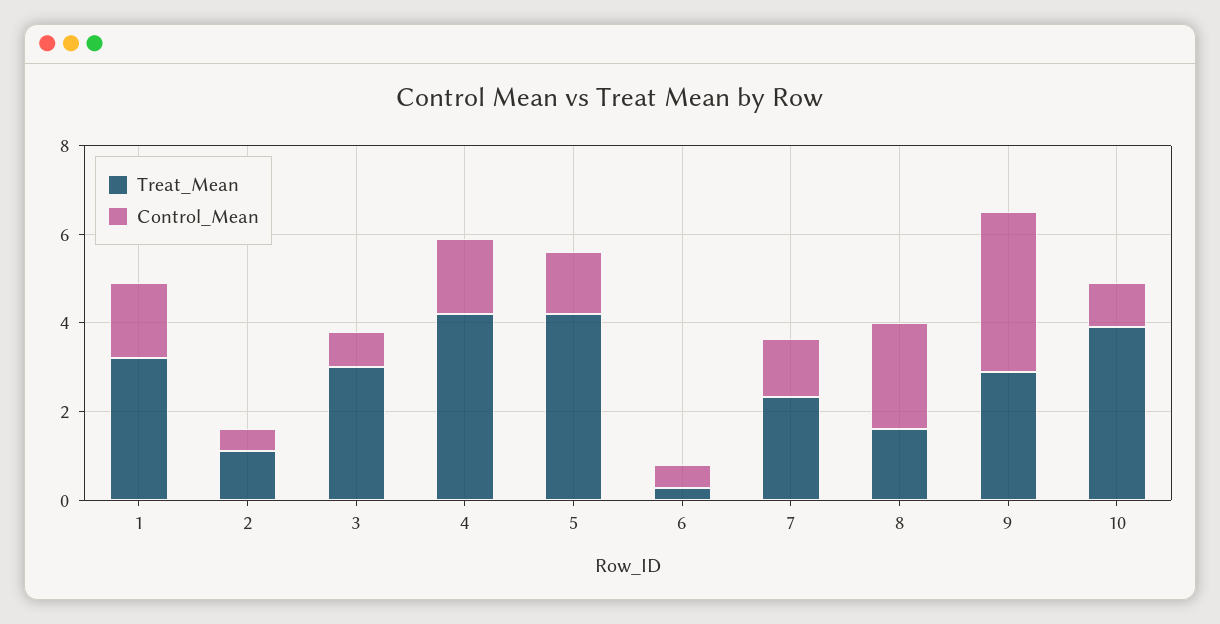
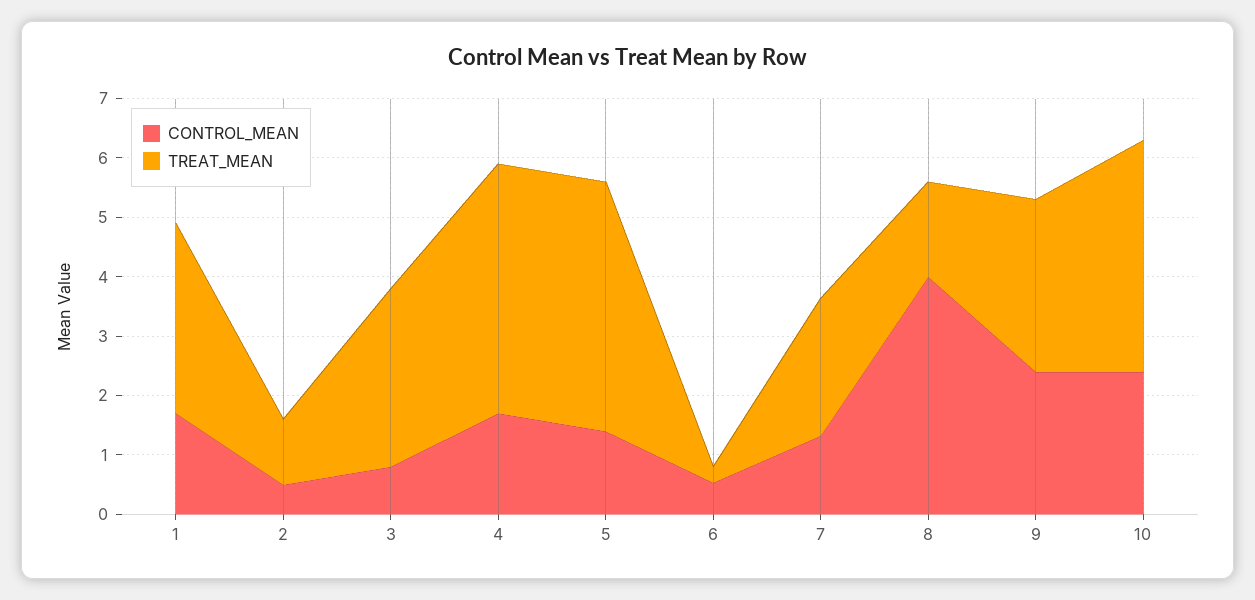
  {
    "Treat_Mean": {
      "1": 3.2,
      "2": 1.2,
      "3": 3,
      "4": 4.2,
      "5": 4.2,
      "6": 0.2,
      "7": 2.4,
      "8": 1.6,
      "9": 3,
      "10": 4
    },
    "Control_Mean": {
      "1": 1.8,
      "2": 0.6,
      "3": 0.8,
      "4": 1.8,
      "5": 1.4,
      "6": 0.6,
      "7": 1.4,
-     "8": 2.5,
+     "8": 4,
-     "9": 3.5,
+     "9": 2.4,
-     "10": 1
+     "10": 2.4
    }
  }

